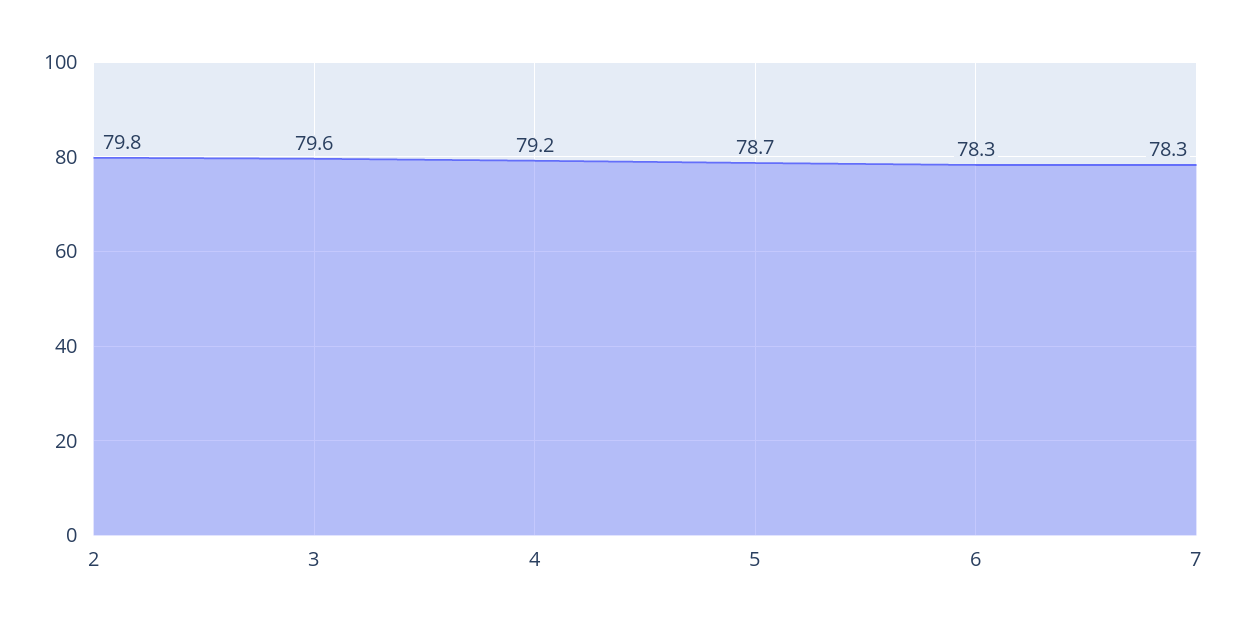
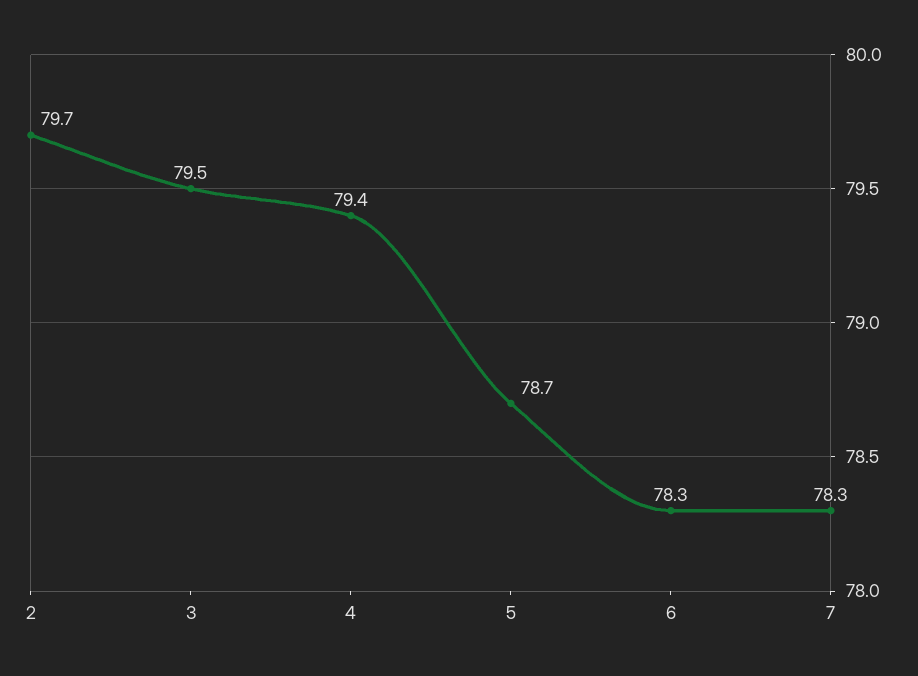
  {
-   "2": 79.8,
+   "2": 79.7,
-   "3": 79.6,
+   "3": 79.5,
-   "4": 79.2,
+   "4": 79.4,
    "5": 78.7,
    "6": 78.3,
    "7": 78.3
  }

